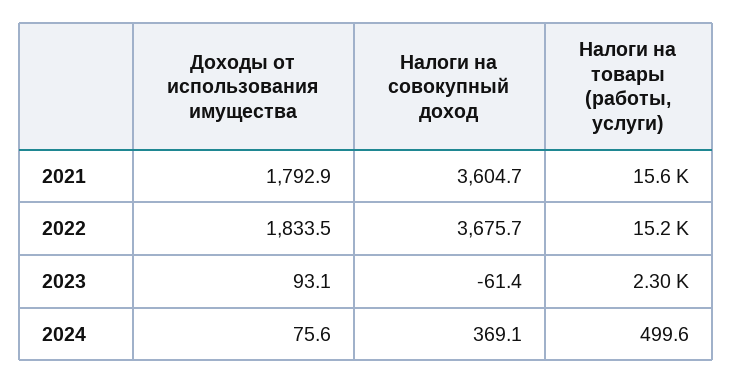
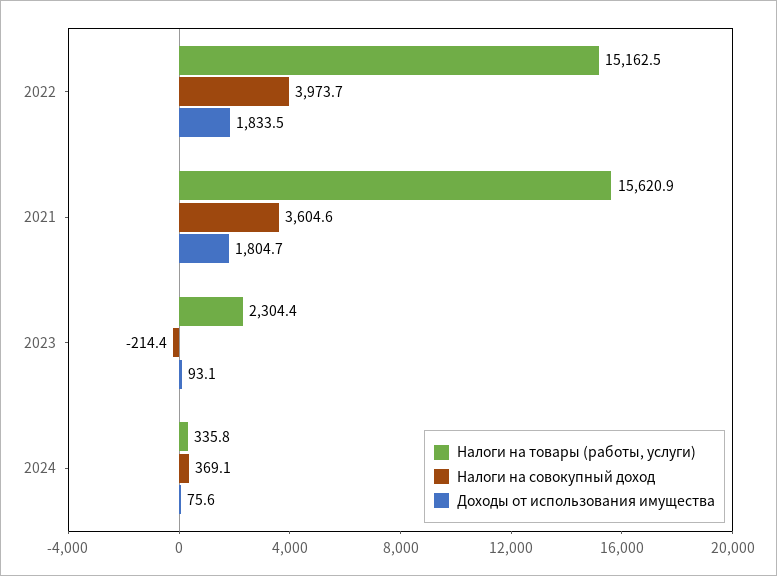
  {
    "Доходы от использования имущества": {
-     "2021": 1792.9,
+     "2021": 1804.7,
      "2022": 1833.5,
      "2023": 93.1,
      "2024": 75.6
    },
    "Налоги на совокупный доход": {
-     "2021": 3604.7,
+     "2021": 3604.6,
-     "2022": 3675.7,
+     "2022": 3973.7,
-     "2023": -61.4,
+     "2023": -214.4,
      "2024": 369.1
    },
    "Налоги на товары (работы, услуги)": {
      "2021": 15620.9,
      "2022": 15162.5,
      "2023": 2304.4,
-     "2024": 499.6
+     "2024": 335.8
    }
  }

